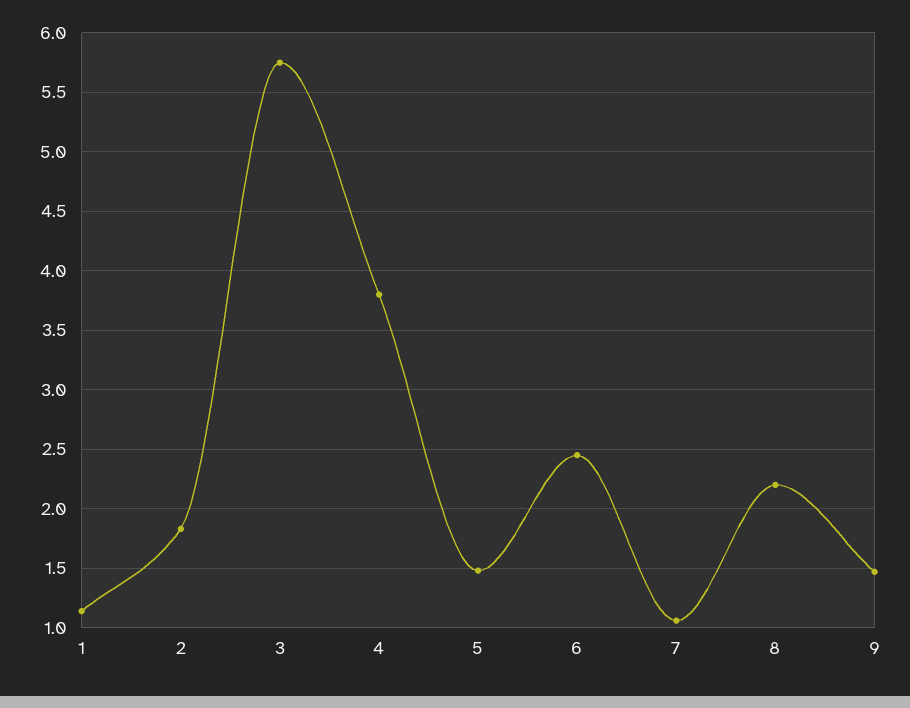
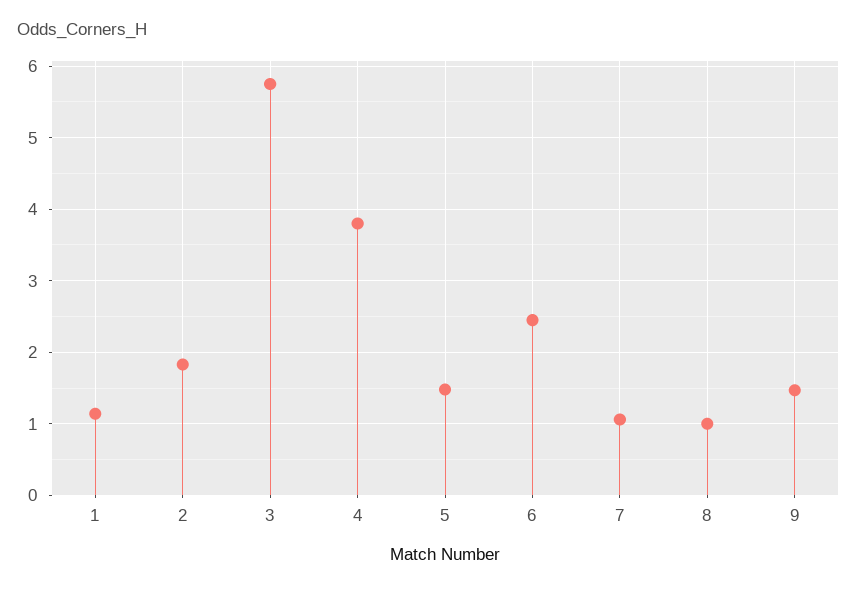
  {
    "1": 1.1,
    "2": 1.8,
    "3": 5.8,
    "4": 3.8,
    "5": 1.5,
    "6": 2.5,
    "7": 1.1,
-   "8": 2.2,
+   "8": 1,
    "9": 1.5
  }

